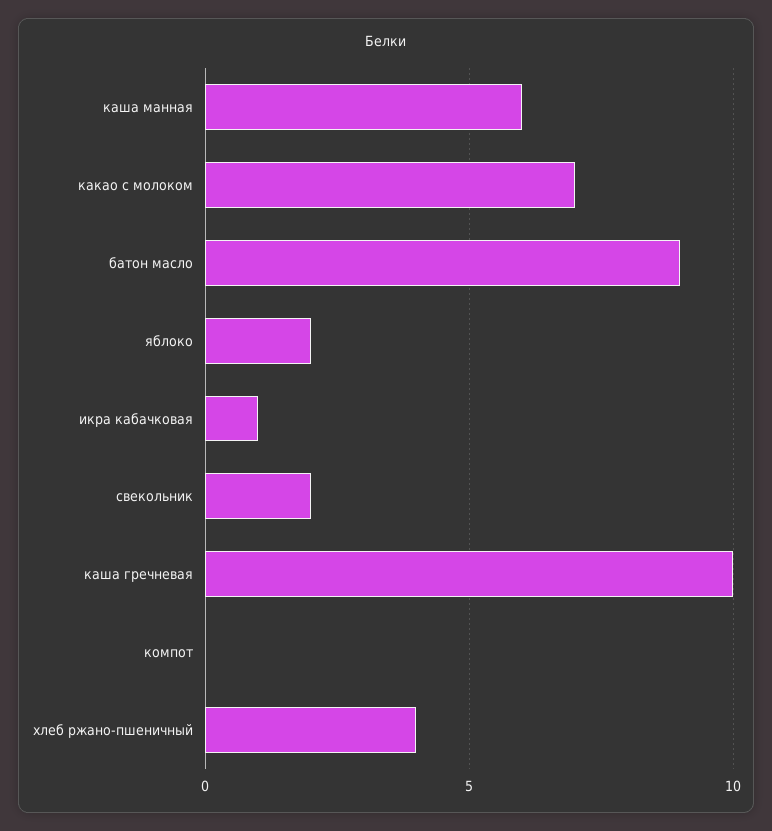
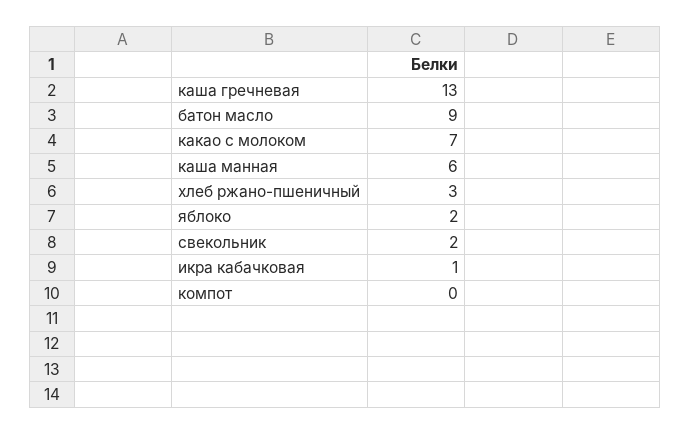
  {
    "каша манная": 6,
    "какао с молоком": 7,
    "батон масло": 9,
    "яблоко": 2,
    "икра кабачковая": 1,
    "свекольник": 2,
-   "каша гречневая": 10,
+   "каша гречневая": 13,
    "компот": 0,
-   "хлеб ржано-пшеничный": 4
+   "хлеб ржано-пшеничный": 3
  }

